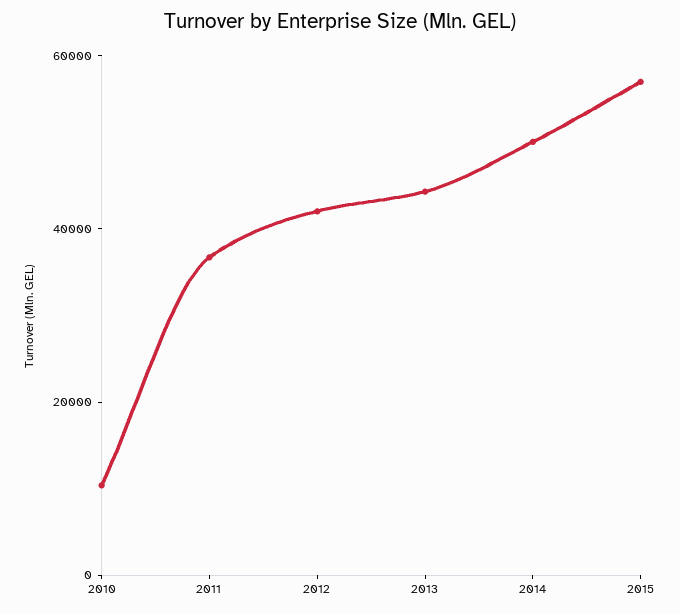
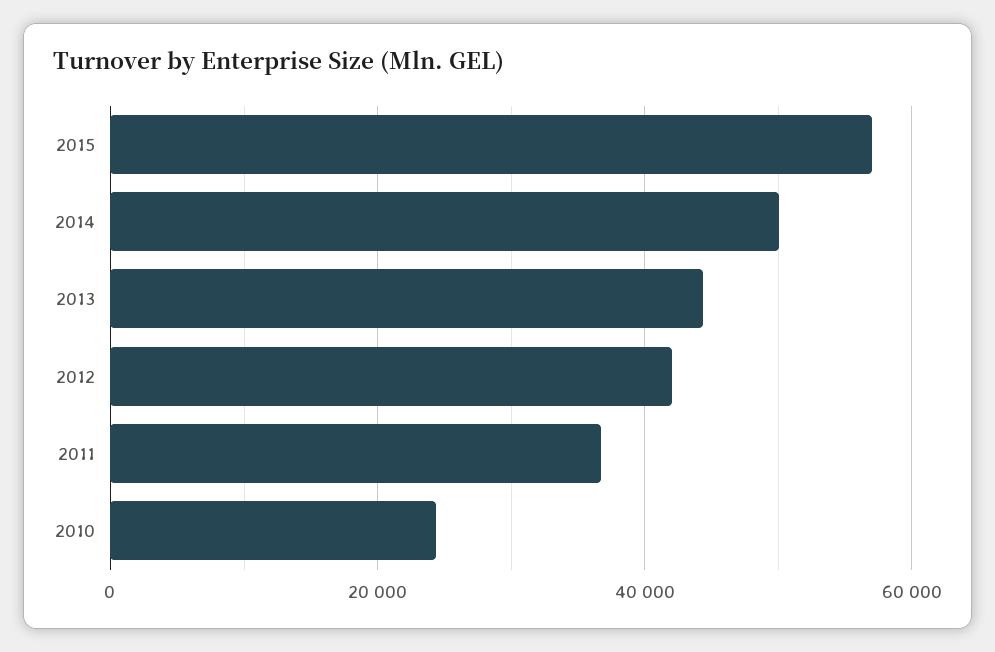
  {
-   "2010": 10000,
+   "2010": 24000,
    "2011": 36000,
    "2012": 42000,
    "2013": 44000,
    "2014": 50000,
    "2015": 56000
  }

